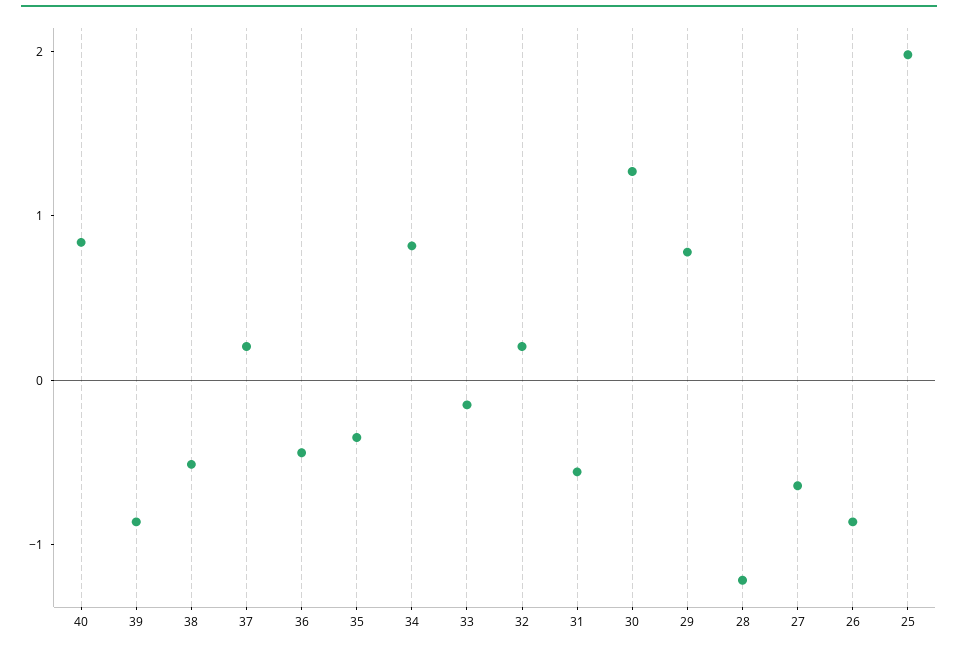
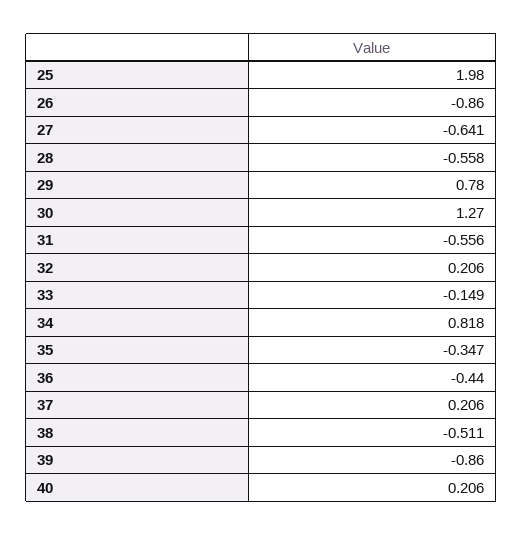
  {
-   "40": 0.8,
+   "40": 0.206,
    "39": -0.86,
    "38": -0.511,
    "37": 0.206,
    "36": -0.44,
    "35": -0.347,
    "34": 0.818,
    "33": -0.149,
    "32": 0.206,
    "31": -0.556,
    "30": 1.27,
    "29": 0.78,
-   "28": -1.2,
+   "28": -0.558,
    "27": -0.641,
    "26": -0.86,
    "25": 1.98
  }

